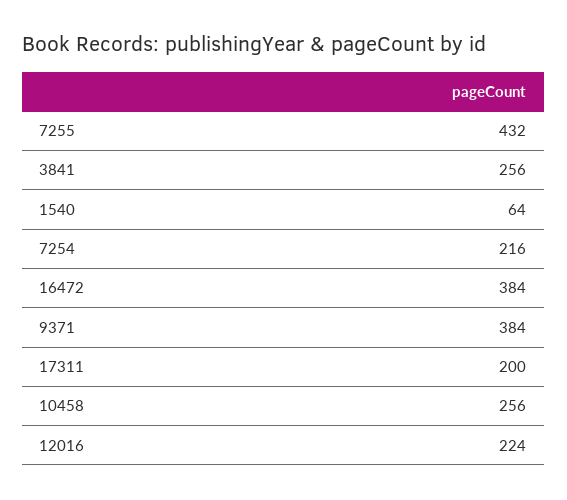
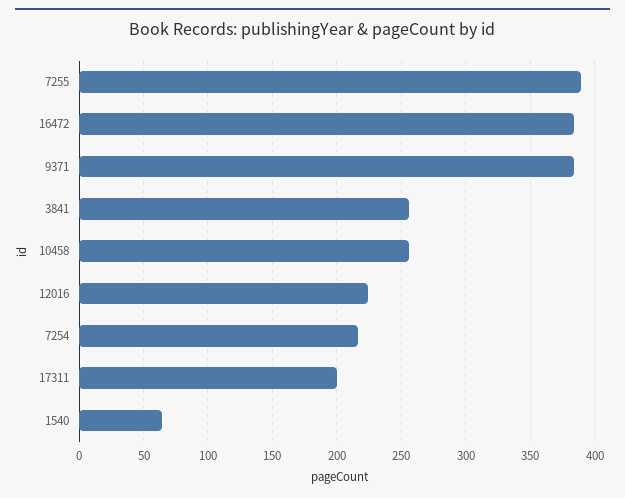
  {
-   "7255": 432,
+   "7255": 390,
    "3841": 256,
    "1540": 64,
    "7254": 216,
    "16472": 384,
    "9371": 384,
    "17311": 200,
    "10458": 256,
    "12016": 224
  }

